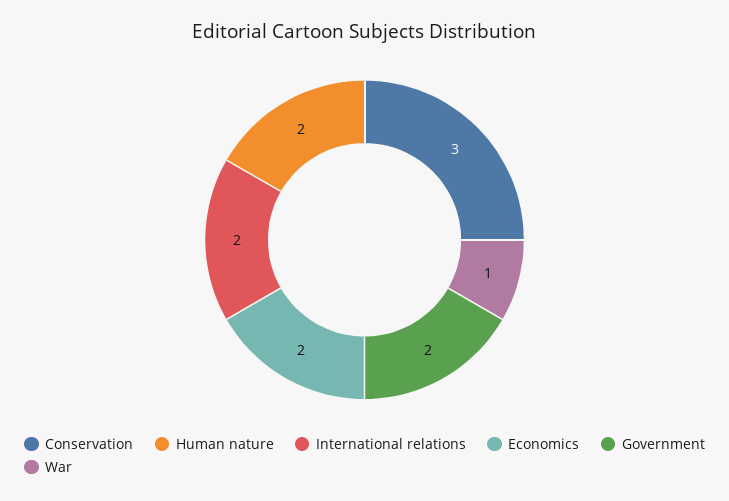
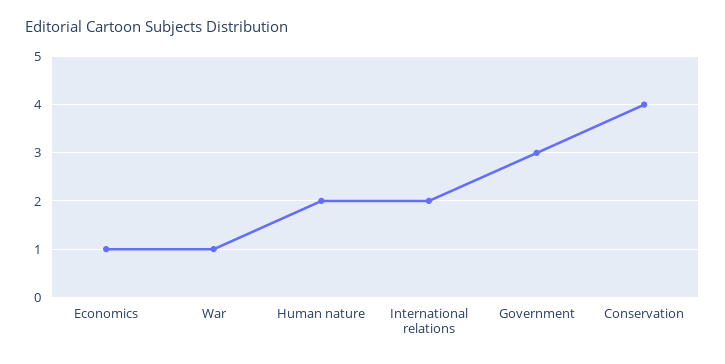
  {
-   "Conservation": 3,
+   "Conservation": 4,
    "Human nature": 2,
    "International relations": 2,
-   "Economics": 2,
+   "Economics": 1,
-   "Government": 2,
+   "Government": 3,
    "War": 1
  }

